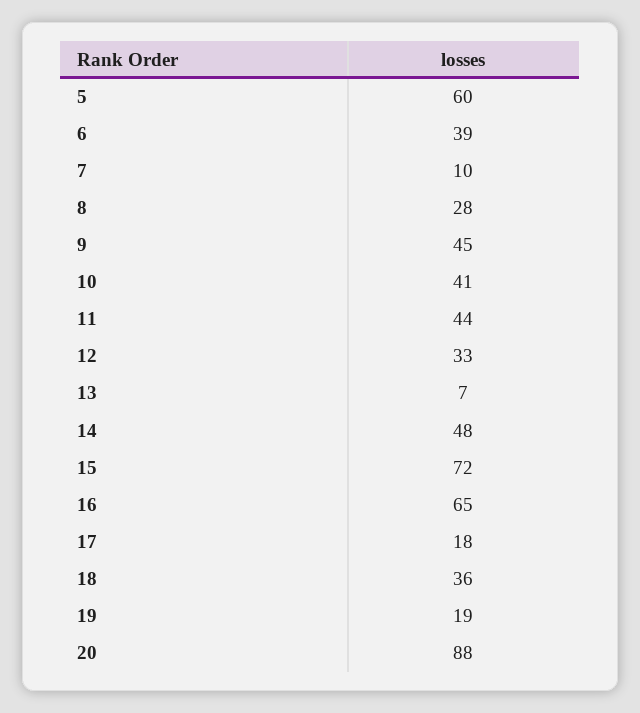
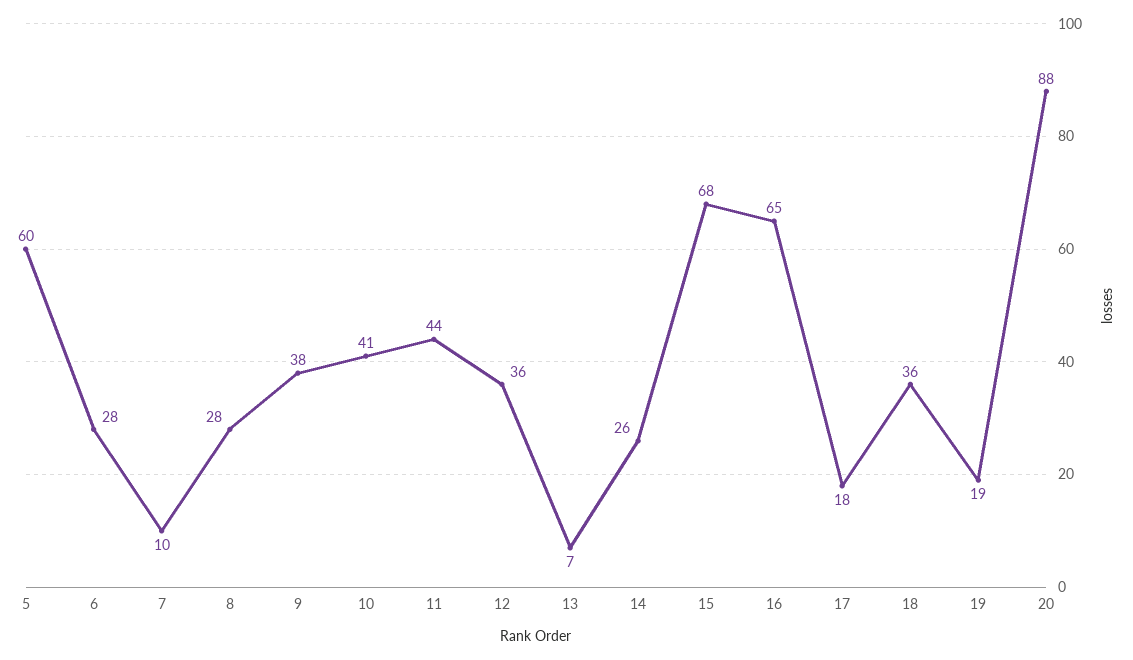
  {
    "5": 60,
-   "6": 39,
+   "6": 28,
    "7": 10,
    "8": 28,
-   "9": 45,
+   "9": 38,
    "10": 41,
    "11": 44,
-   "12": 33,
+   "12": 36,
    "13": 7,
-   "14": 48,
+   "14": 26,
-   "15": 72,
+   "15": 68,
    "16": 65,
    "17": 18,
    "18": 36,
    "19": 19,
    "20": 88
  }

